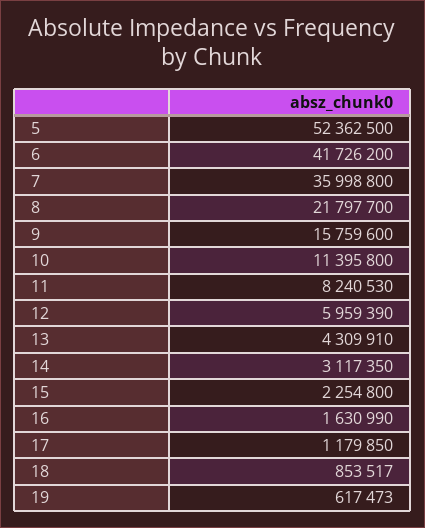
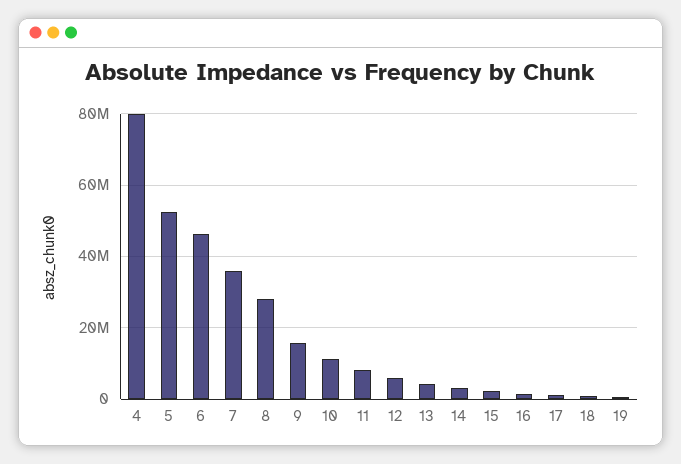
  {
    "5": 52362500,
-   "6": 41726200,
+   "6": 46000000,
    "7": 35998800,
-   "8": 21797700,
+   "8": 28000000,
    "9": 15759600,
    "10": 11395800,
    "11": 8240530,
    "12": 5959390,
    "13": 4309910,
    "14": 3117350,
    "15": 2254800,
    "16": 1630990,
    "17": 1179850,
    "18": 853517,
-   "19": 617473
+   "19": 617473,
+   "4": 80000000
  }

